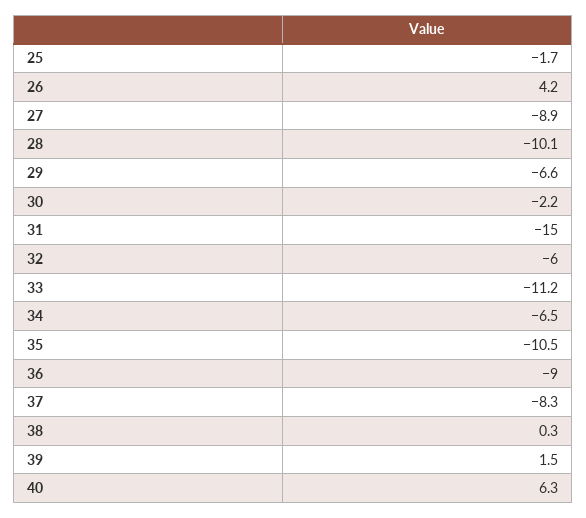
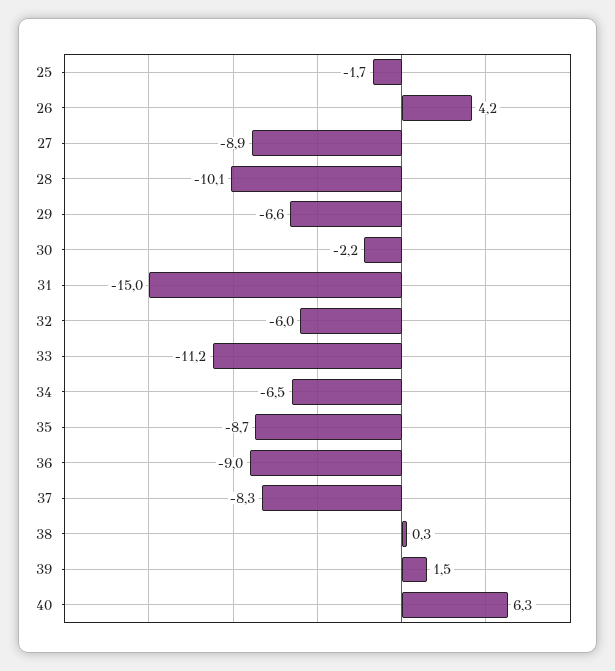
  {
    "25": -1.7,
    "26": 4.2,
    "27": -8.9,
    "28": -10.1,
    "29": -6.6,
    "30": -2.2,
    "31": -15,
    "32": -6,
    "33": -11.2,
    "34": -6.5,
-   "35": -10.5,
+   "35": -8.7,
    "36": -9,
    "37": -8.3,
    "38": 0.3,
    "39": 1.5,
    "40": 6.3
  }

